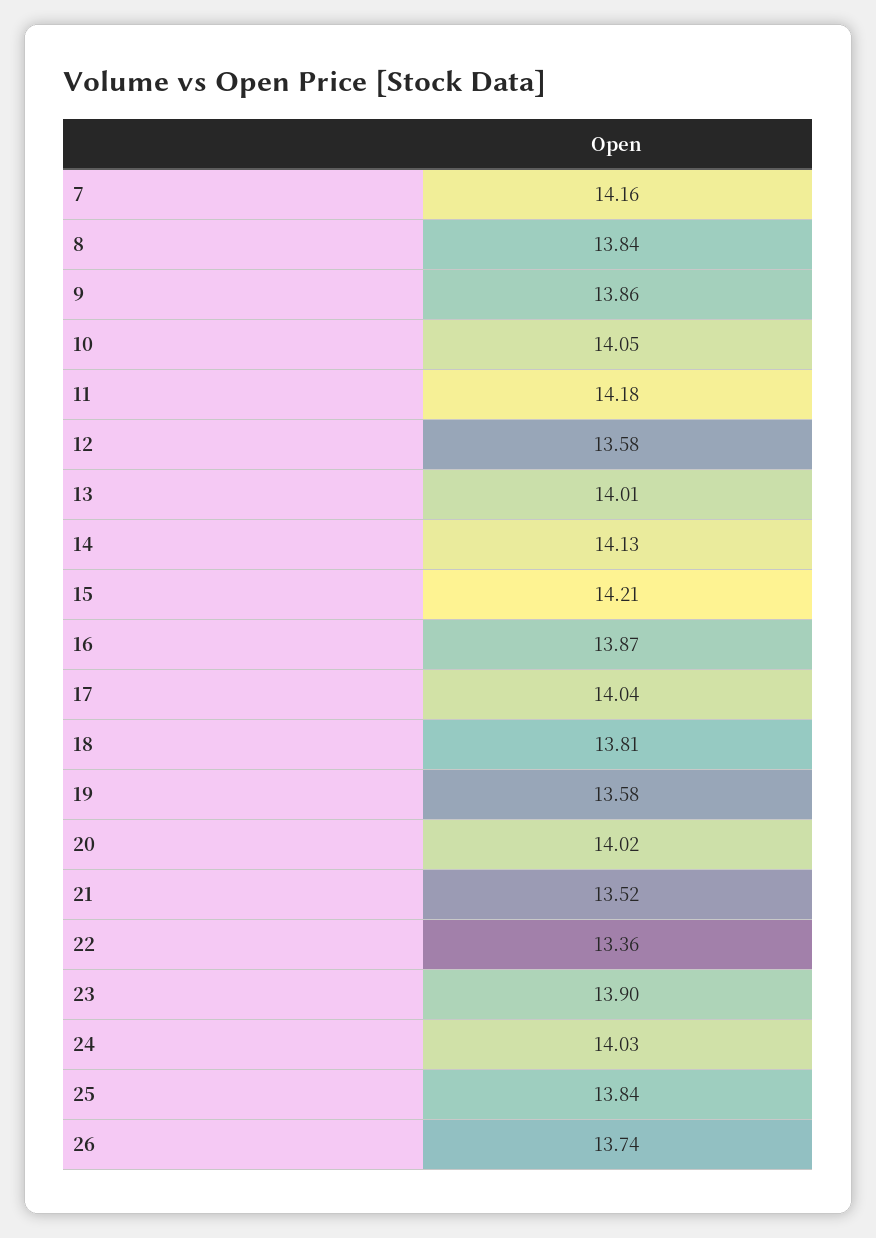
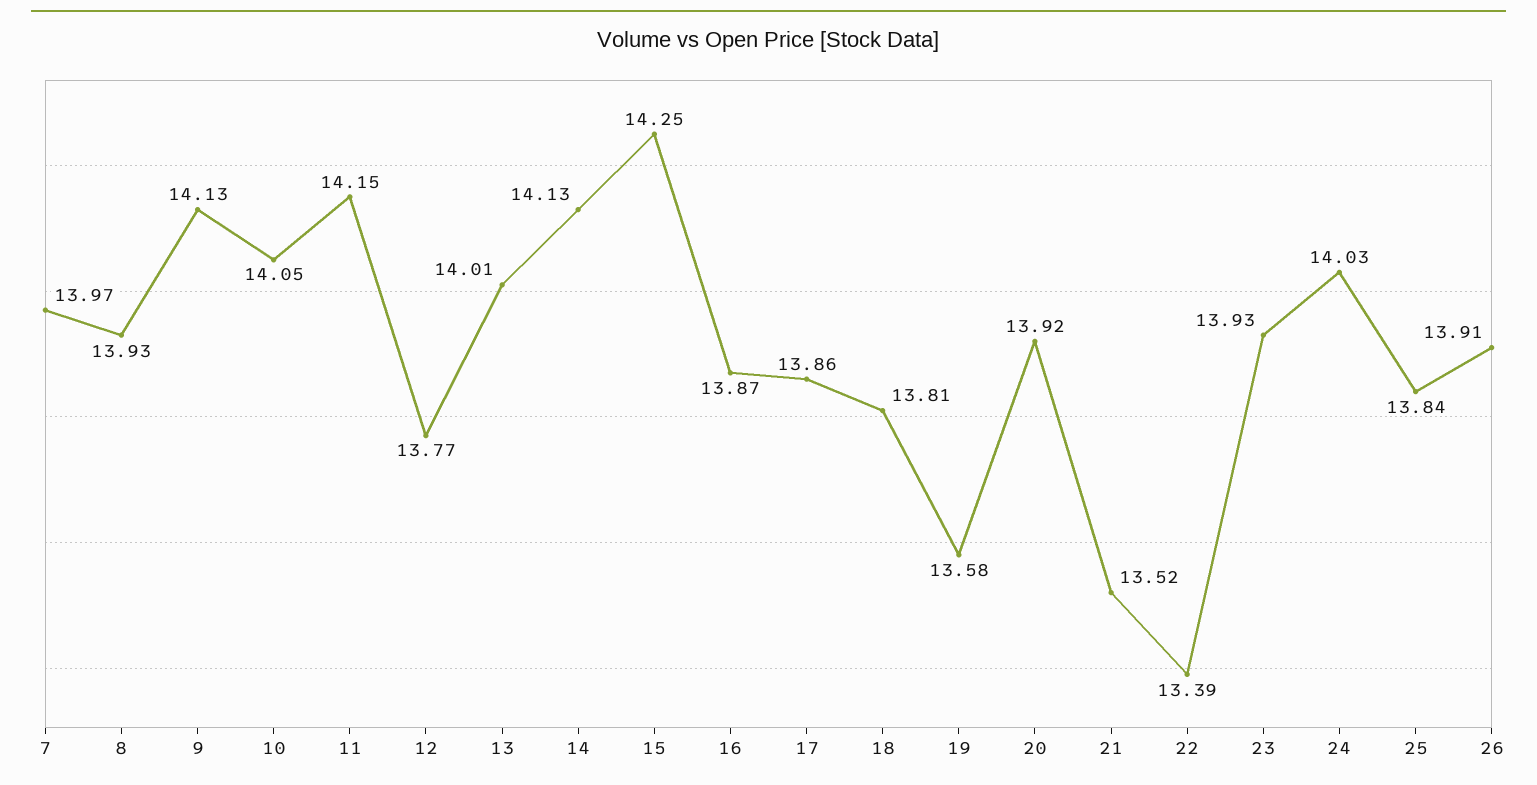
  {
-   "7": 14.16,
+   "7": 13.97,
-   "8": 13.84,
+   "8": 13.93,
-   "9": 13.86,
+   "9": 14.13,
    "10": 14.05,
-   "11": 14.18,
+   "11": 14.15,
-   "12": 13.58,
+   "12": 13.77,
    "13": 14.01,
    "14": 14.13,
-   "15": 14.21,
+   "15": 14.25,
    "16": 13.87,
-   "17": 14.04,
+   "17": 13.86,
    "18": 13.81,
    "19": 13.58,
-   "20": 14.02,
+   "20": 13.92,
    "21": 13.52,
-   "22": 13.36,
+   "22": 13.39,
-   "23": 13.9,
+   "23": 13.93,
    "24": 14.03,
    "25": 13.84,
-   "26": 13.74
+   "26": 13.91
  }

